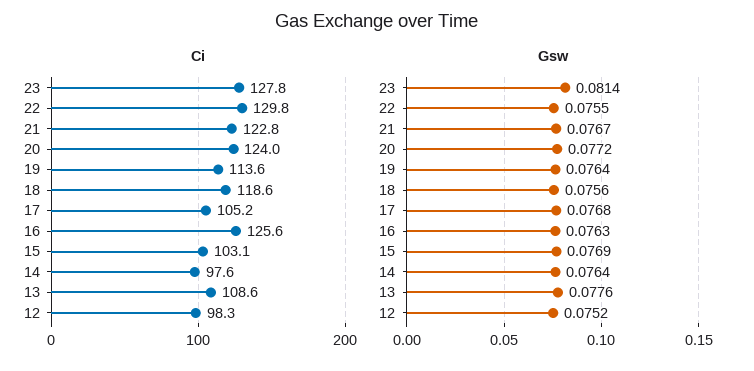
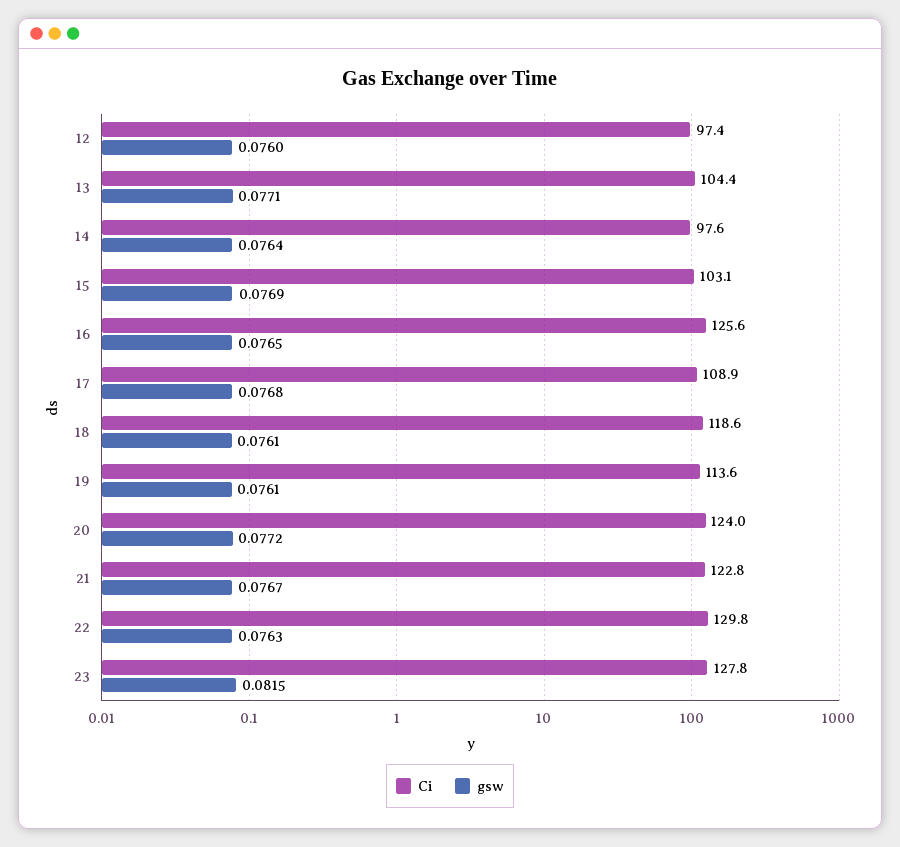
  {
    "Ci": {
      "23": 127.8,
      "22": 129.8,
      "21": 122.8,
      "20": 124,
      "19": 113.6,
      "18": 118.6,
-     "17": 105.2,
+     "17": 108.9,
      "16": 125.6,
      "15": 103.1,
      "14": 97.6,
-     "13": 108.6,
+     "13": 104.4,
-     "12": 98.3
+     "12": 97.4
    },
    "Gsw": {
-     "23": 0.0814,
+     "23": 0.0815,
-     "22": 0.0755,
+     "22": 0.0763,
      "21": 0.0767,
      "20": 0.0772,
-     "19": 0.0764,
+     "19": 0.0761,
-     "18": 0.0756,
+     "18": 0.0761,
      "17": 0.0768,
-     "16": 0.0763,
+     "16": 0.0765,
      "15": 0.0769,
      "14": 0.0764,
-     "13": 0.0776,
+     "13": 0.0771,
-     "12": 0.0752
+     "12": 0.076
    }
  }

